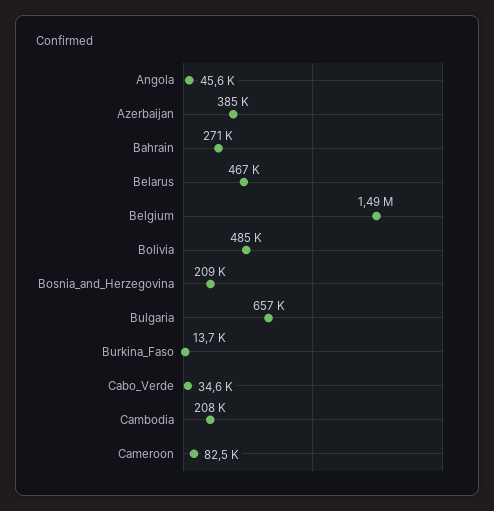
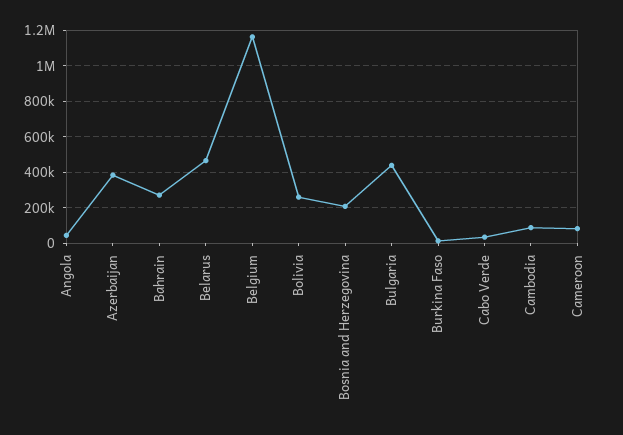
  {
    "Angola": 45600,
    "Azerbaijan": 385000,
    "Bahrain": 271000,
    "Belarus": 467000,
-   "Belgium": 1490000,
+   "Belgium": 1150000,
-   "Bolivia": 485000,
+   "Bolivia": 250000,
    "Bosnia_and_Herzegovina": 209000,
-   "Bulgaria": 657000,
+   "Bulgaria": 450000,
    "Burkina_Faso": 13700,
    "Cabo_Verde": 34600,
-   "Cambodia": 208000,
+   "Cambodia": 100000,
    "Cameroon": 82500
  }

